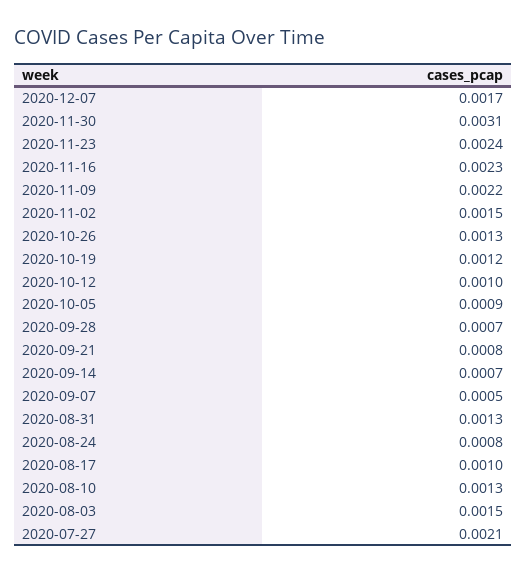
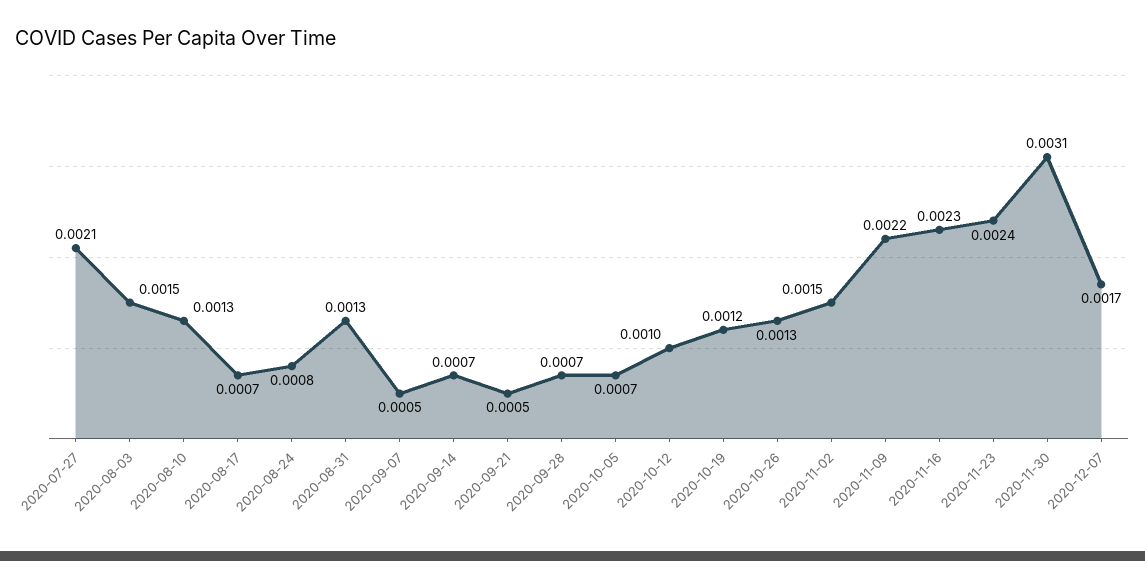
  {
    "2020-12-07": 0.0017,
    "2020-11-30": 0.0031,
    "2020-11-23": 0.0024,
    "2020-11-16": 0.0023,
    "2020-11-09": 0.0022,
    "2020-11-02": 0.0015,
    "2020-10-26": 0.0013,
    "2020-10-19": 0.0012,
    "2020-10-12": 0.001,
-   "2020-10-05": 0.0009,
+   "2020-10-05": 0.0007,
    "2020-09-28": 0.0007,
-   "2020-09-21": 0.0008,
+   "2020-09-21": 0.0005,
    "2020-09-14": 0.0007,
    "2020-09-07": 0.0005,
    "2020-08-31": 0.0013,
    "2020-08-24": 0.0008,
-   "2020-08-17": 0.001,
+   "2020-08-17": 0.0007,
    "2020-08-10": 0.0013,
    "2020-08-03": 0.0015,
    "2020-07-27": 0.0021
  }

